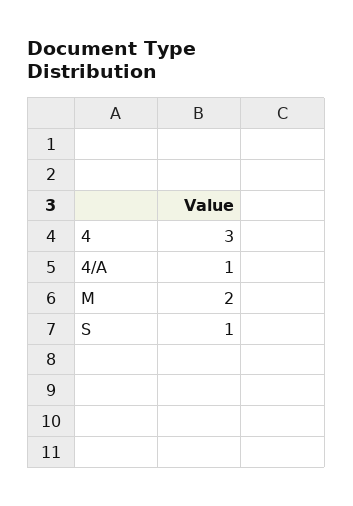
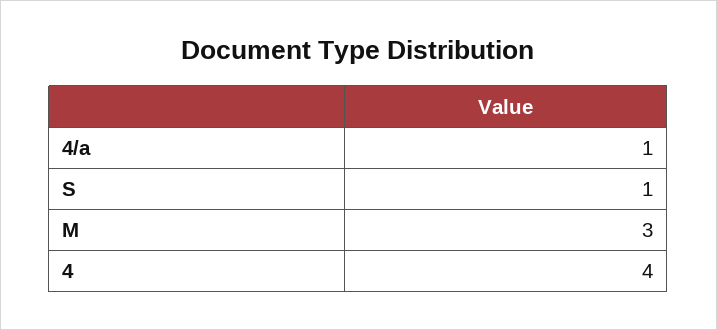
  {
-   "4": 3,
+   "4": 4,
    "4/A": 1,
-   "M": 2,
+   "M": 3,
    "S": 1
  }

